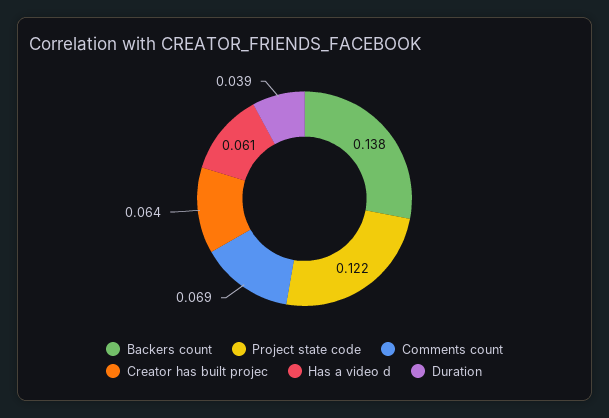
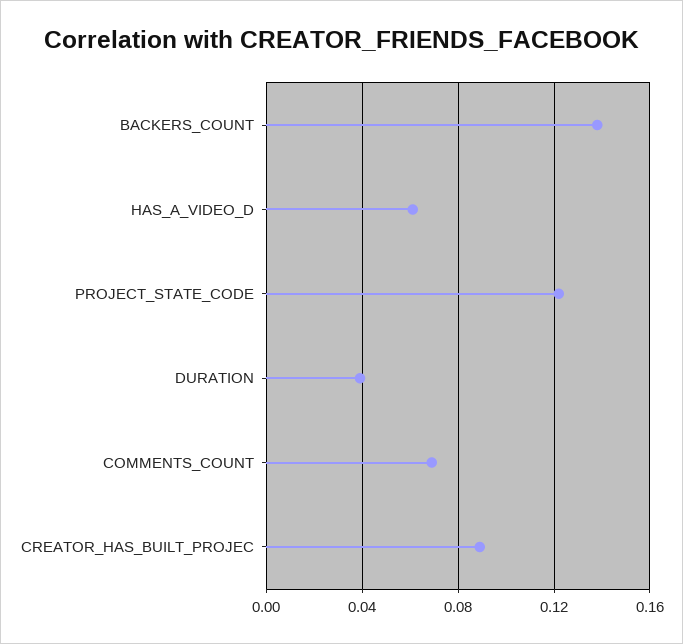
  {
    "Backers count": 0.138,
    "Project state code": 0.122,
    "Comments count": 0.069,
-   "Creator has built projec": 0.064,
+   "Creator has built projec": 0.09,
    "Has a video d": 0.061,
    "Duration": 0.039
  }

